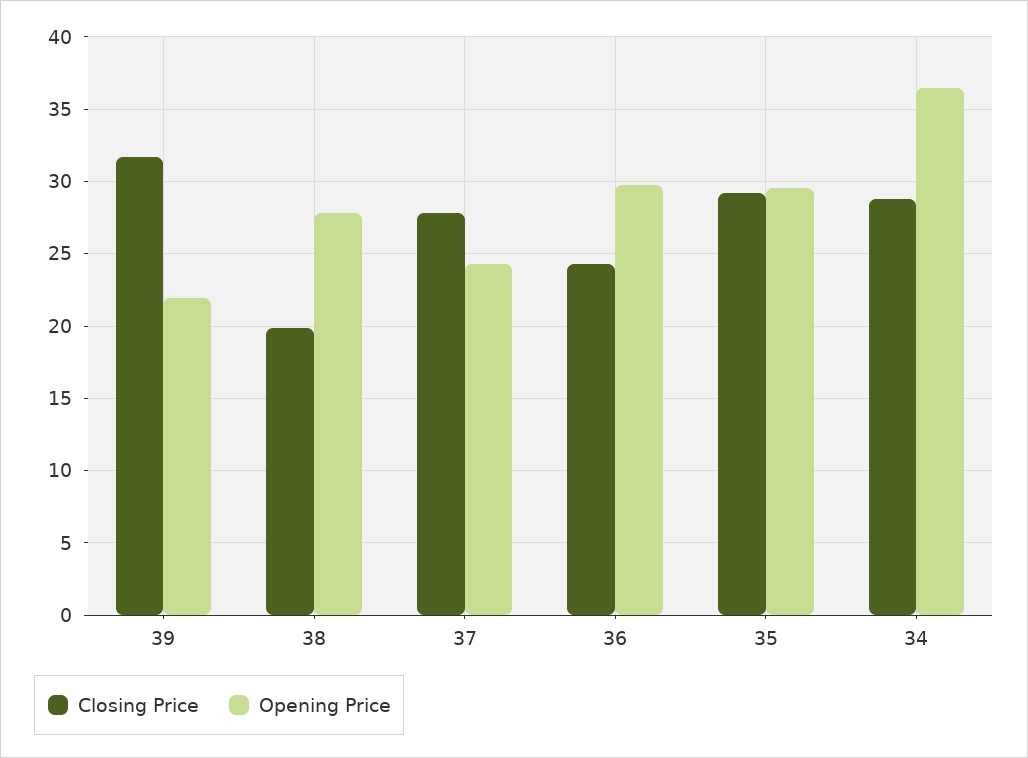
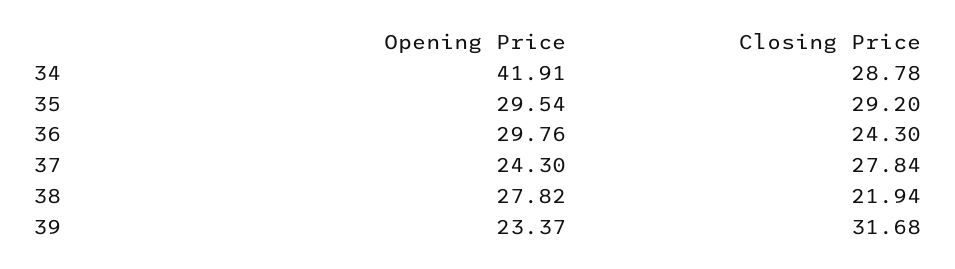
  {
    "Closing Price": {
      "39": 31.68,
-     "38": 20,
+     "38": 21.94,
      "37": 27.84,
      "36": 24.3,
      "35": 29.2,
      "34": 28.78
    },
    "Opening Price": {
-     "39": 22,
+     "39": 23.37,
      "38": 27.82,
      "37": 24.3,
      "36": 29.76,
      "35": 29.54,
-     "34": 36.5
+     "34": 41.91
    }
  }

